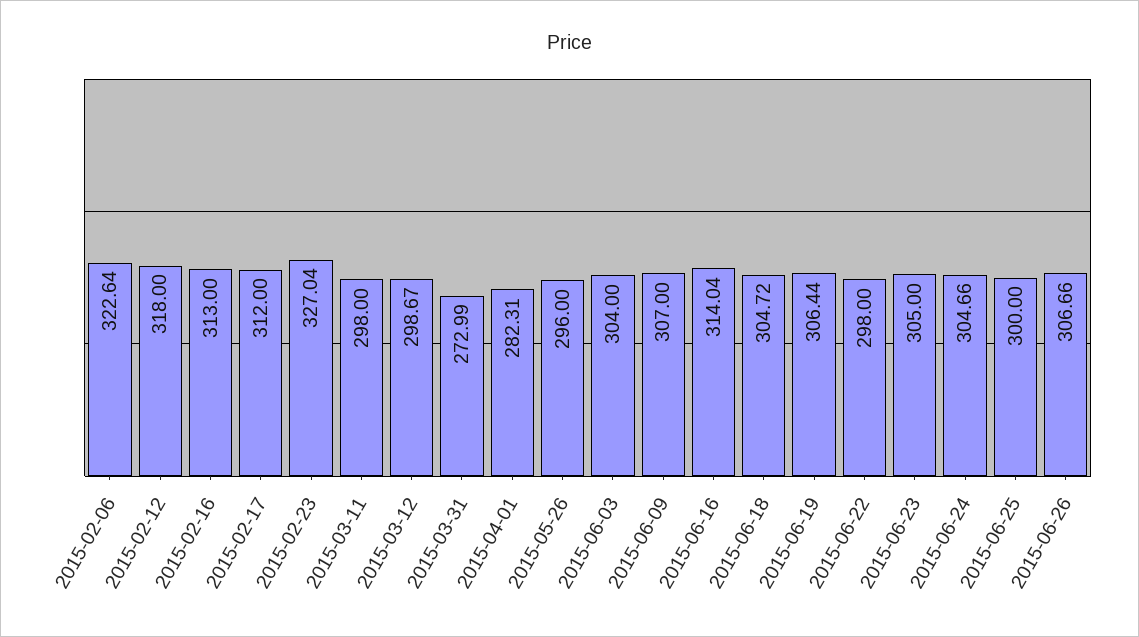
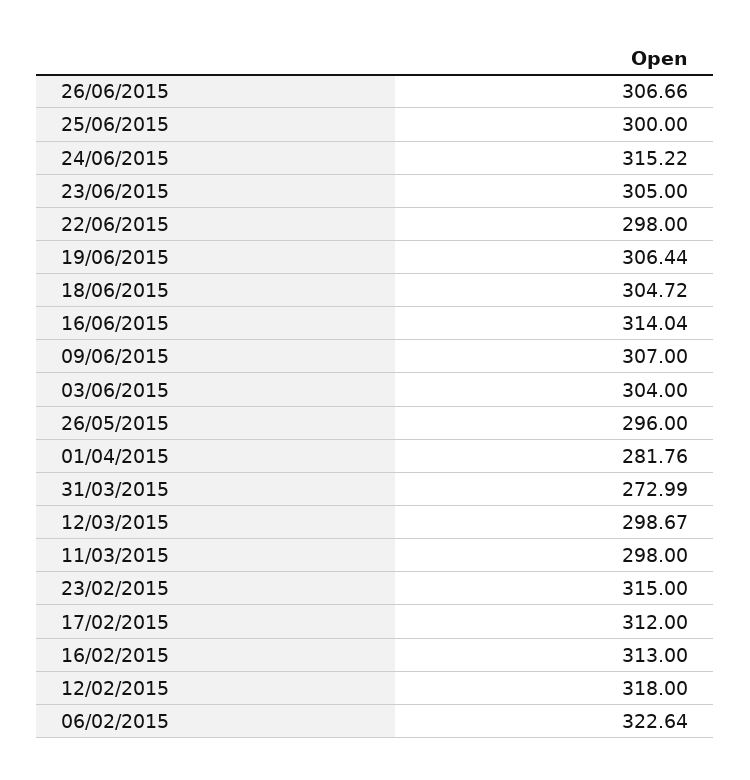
  {
    "2015-02-06": 322.64,
    "2015-02-12": 318,
    "2015-02-16": 313,
    "2015-02-17": 312,
-   "2015-02-23": 327.04,
+   "2015-02-23": 315,
    "2015-03-11": 298,
    "2015-03-12": 298.67,
    "2015-03-31": 272.99,
-   "2015-04-01": 282.31,
+   "2015-04-01": 281.76,
    "2015-05-26": 296,
    "2015-06-03": 304,
    "2015-06-09": 307,
    "2015-06-16": 314.04,
    "2015-06-18": 304.72,
    "2015-06-19": 306.44,
    "2015-06-22": 298,
    "2015-06-23": 305,
-   "2015-06-24": 304.66,
+   "2015-06-24": 315.22,
    "2015-06-25": 300,
    "2015-06-26": 306.66
  }

